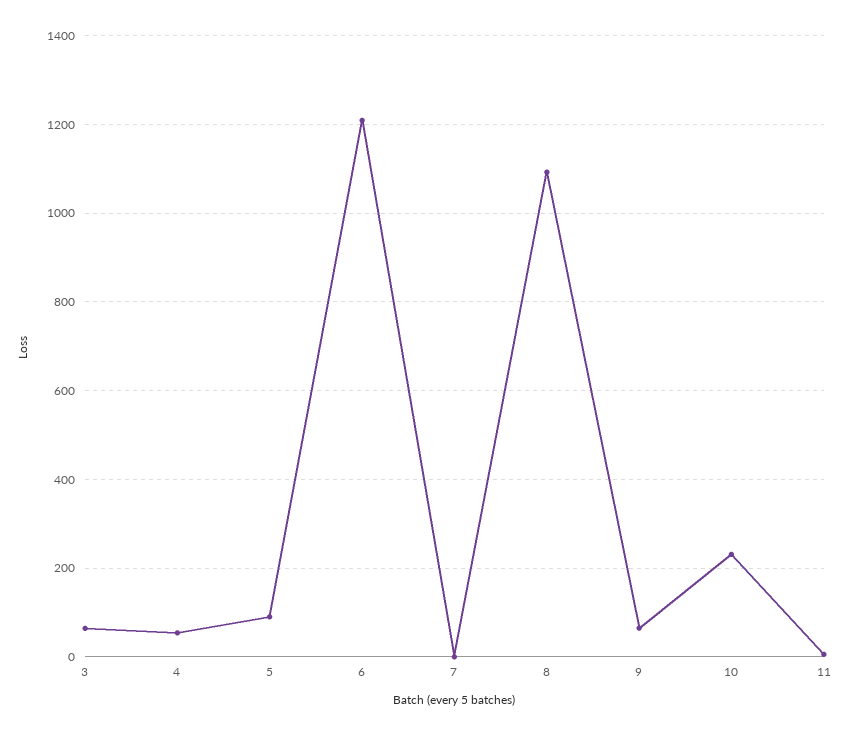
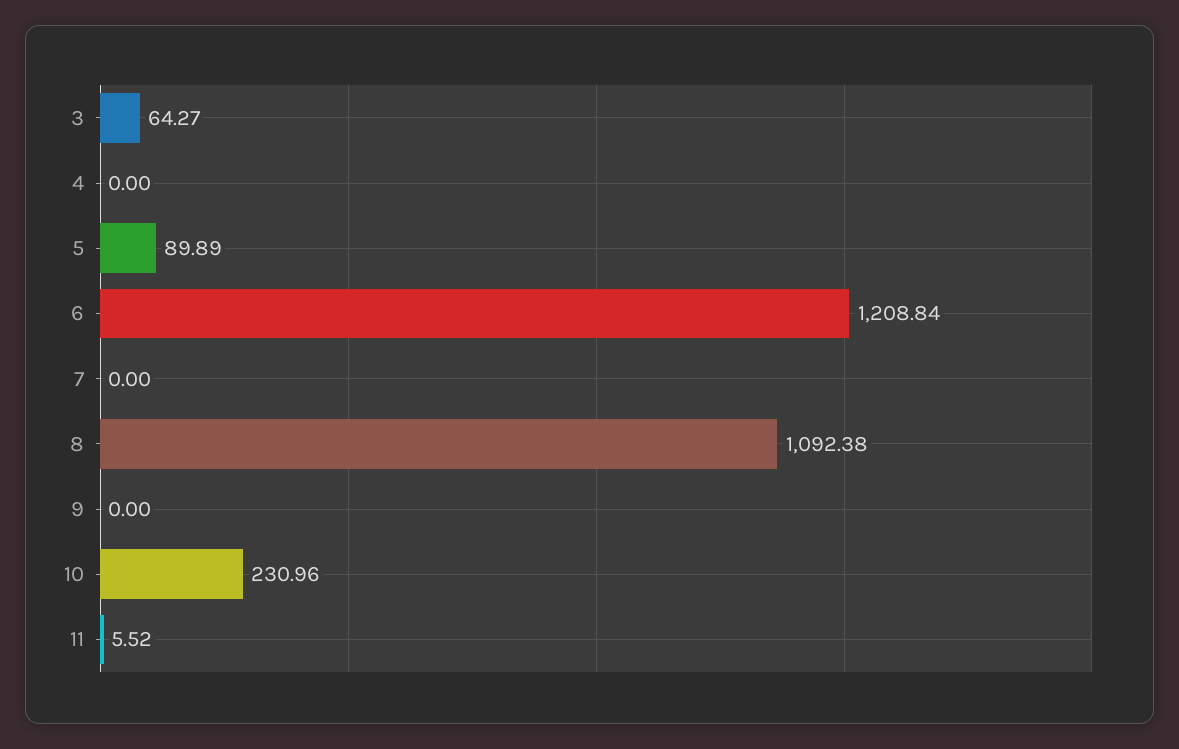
  {
    "3": 64.27,
-   "4": 60,
+   "4": 0,
    "5": 89.89,
    "6": 1208.84,
    "7": 0,
    "8": 1092.38,
-   "9": 60,
+   "9": 0,
    "10": 230.96,
    "11": 5.52
  }

